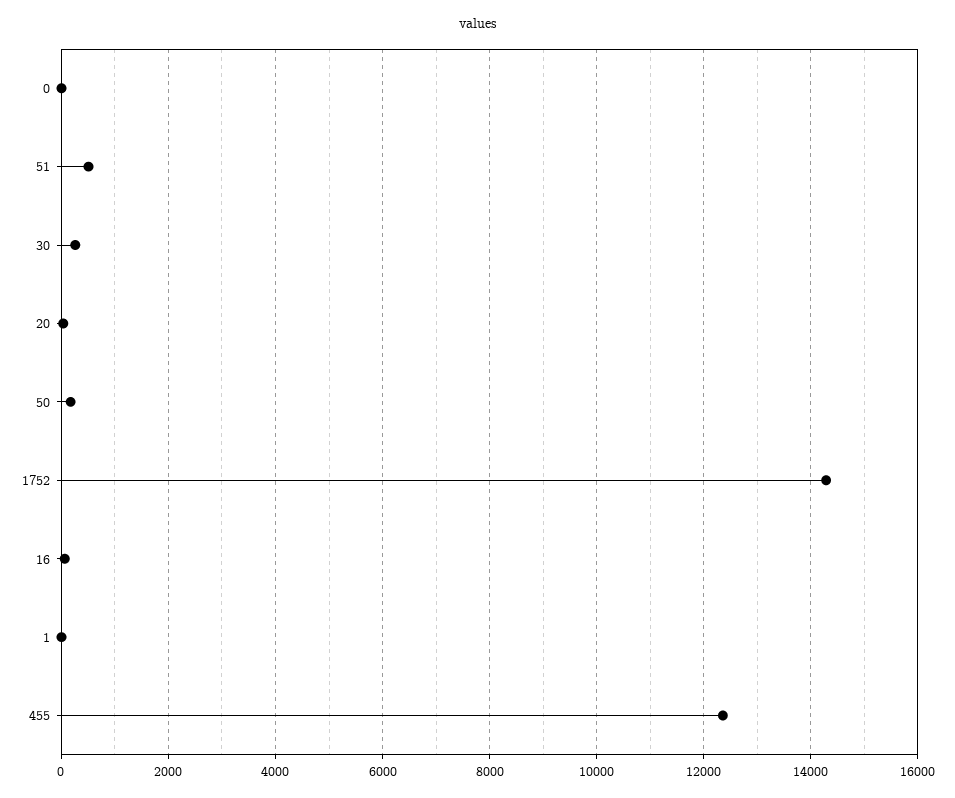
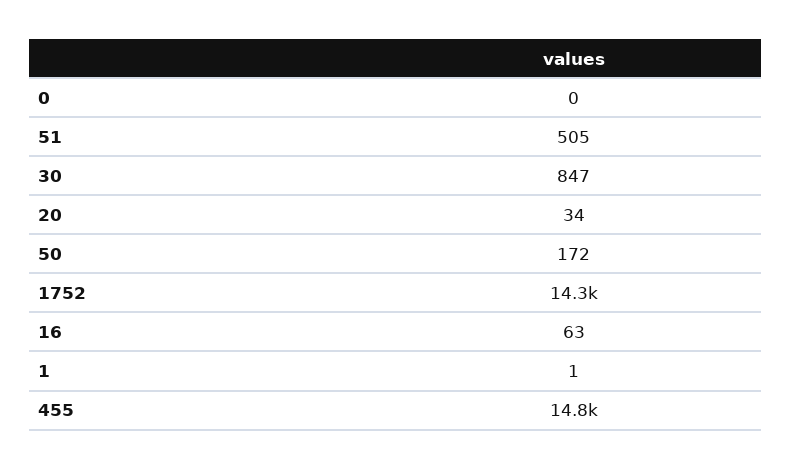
  {
    "0": 0,
    "51": 505,
-   "30": 200,
+   "30": 847,
    "20": 34,
    "50": 172,
    "1752": 14300,
    "16": 63,
    "1": 1,
-   "455": 12400
+   "455": 14800
  }

